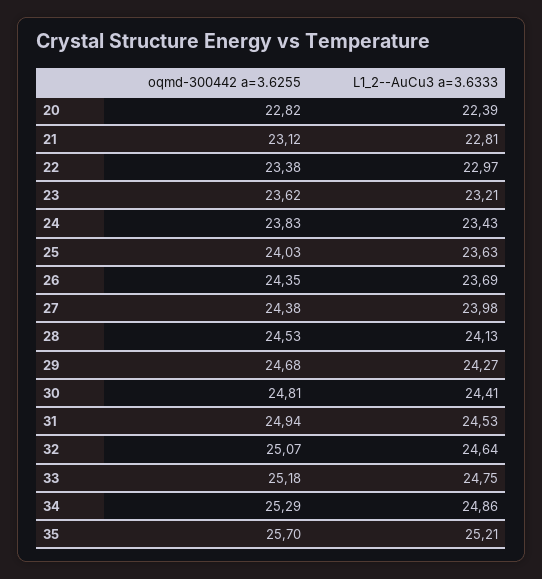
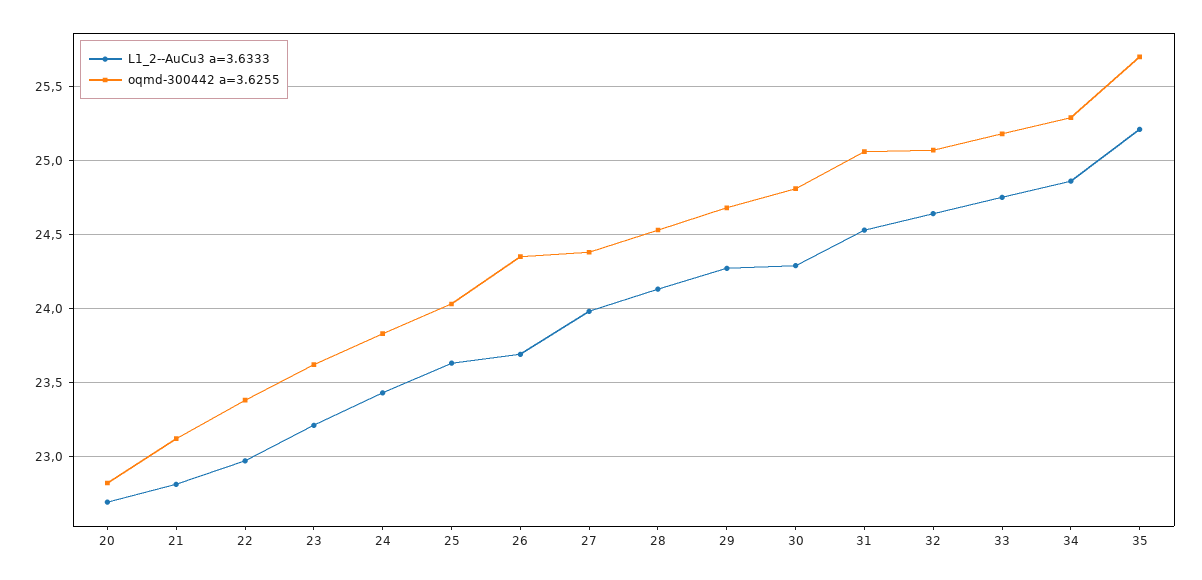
  {
    "oqmd-300442 a=3.6255": {
      "20": 22.82,
      "21": 23.12,
      "22": 23.38,
      "23": 23.62,
      "24": 23.83,
      "25": 24.03,
      "26": 24.35,
      "27": 24.38,
      "28": 24.53,
      "29": 24.68,
      "30": 24.81,
-     "31": 24.94,
+     "31": 25.05,
      "32": 25.07,
      "33": 25.18,
      "34": 25.29,
      "35": 25.7
    },
    "L1_2--AuCu3 a=3.6333": {
-     "20": 22.39,
+     "20": 22.7,
      "21": 22.81,
      "22": 22.97,
      "23": 23.21,
      "24": 23.43,
      "25": 23.63,
      "26": 23.69,
      "27": 23.98,
      "28": 24.13,
      "29": 24.27,
-     "30": 24.41,
+     "30": 24.3,
      "31": 24.53,
      "32": 24.64,
      "33": 24.75,
      "34": 24.86,
      "35": 25.21
    }
  }

